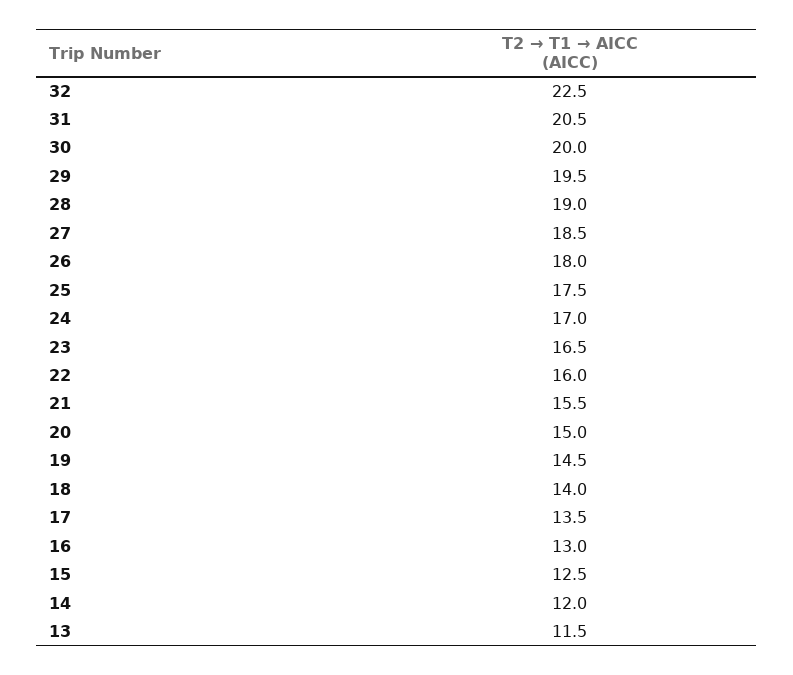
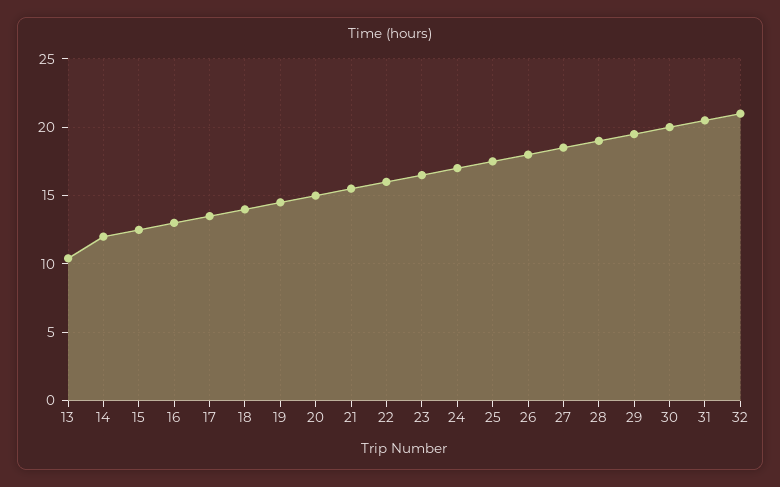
  {
-   "32": 22.5,
+   "32": 21,
    "31": 20.5,
    "30": 20,
    "29": 19.5,
    "28": 19,
    "27": 18.5,
    "26": 18,
    "25": 17.5,
    "24": 17,
    "23": 16.5,
    "22": 16,
    "21": 15.5,
    "20": 15,
    "19": 14.5,
    "18": 14,
    "17": 13.5,
    "16": 13,
    "15": 12.5,
    "14": 12,
-   "13": 11.5
+   "13": 10.5
  }

